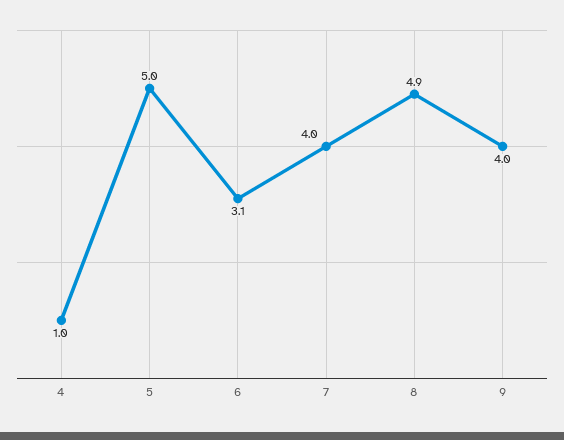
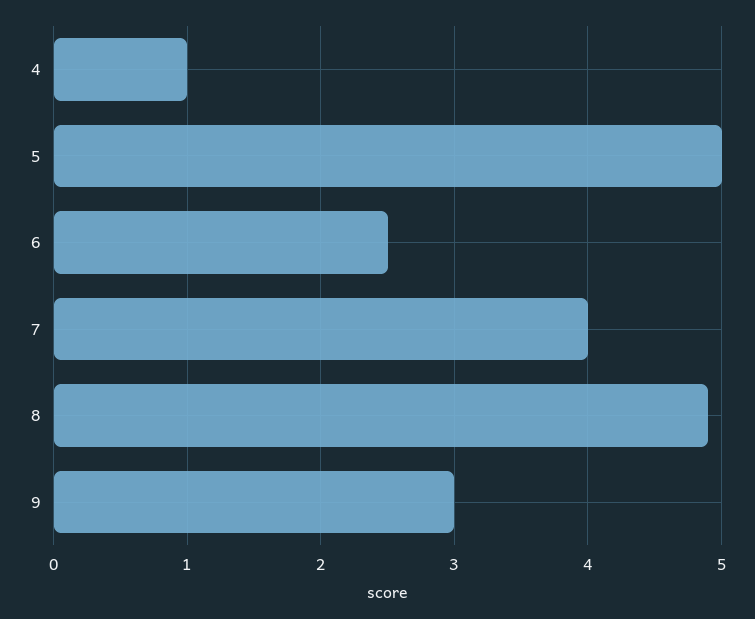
  {
    "4": 1,
    "5": 5,
-   "6": 3.1,
+   "6": 2.5,
    "7": 4,
    "8": 4.9,
-   "9": 4
+   "9": 3
  }

